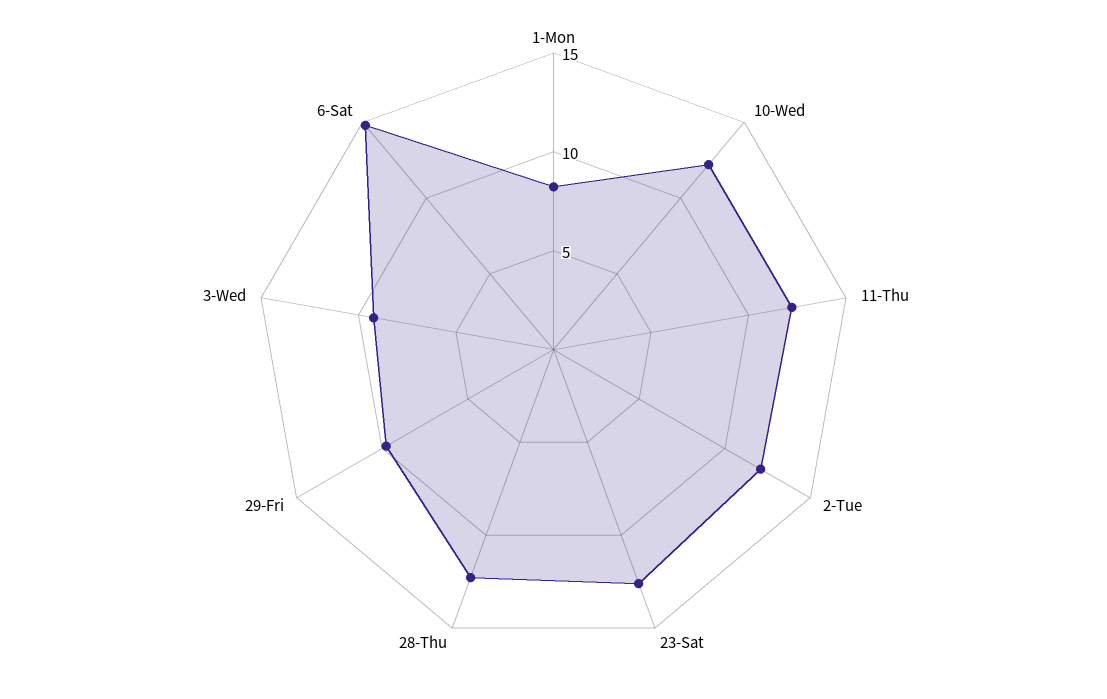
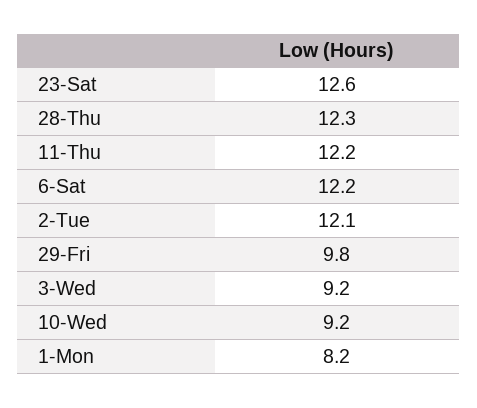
  {
    "1-Mon": 8.2,
-   "10-Wed": 12,
+   "10-Wed": 9.2,
    "11-Thu": 12.2,
    "2-Tue": 12.1,
    "23-Sat": 12.6,
    "28-Thu": 12.3,
    "29-Fri": 9.8,
    "3-Wed": 9.2,
-   "6-Sat": 15
+   "6-Sat": 12.2
  }

